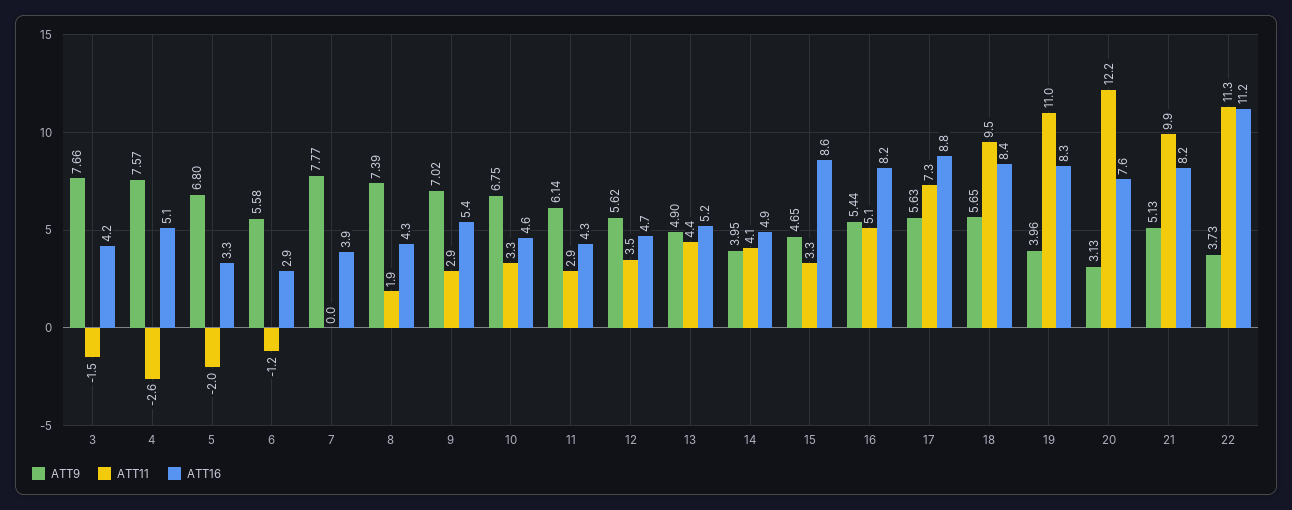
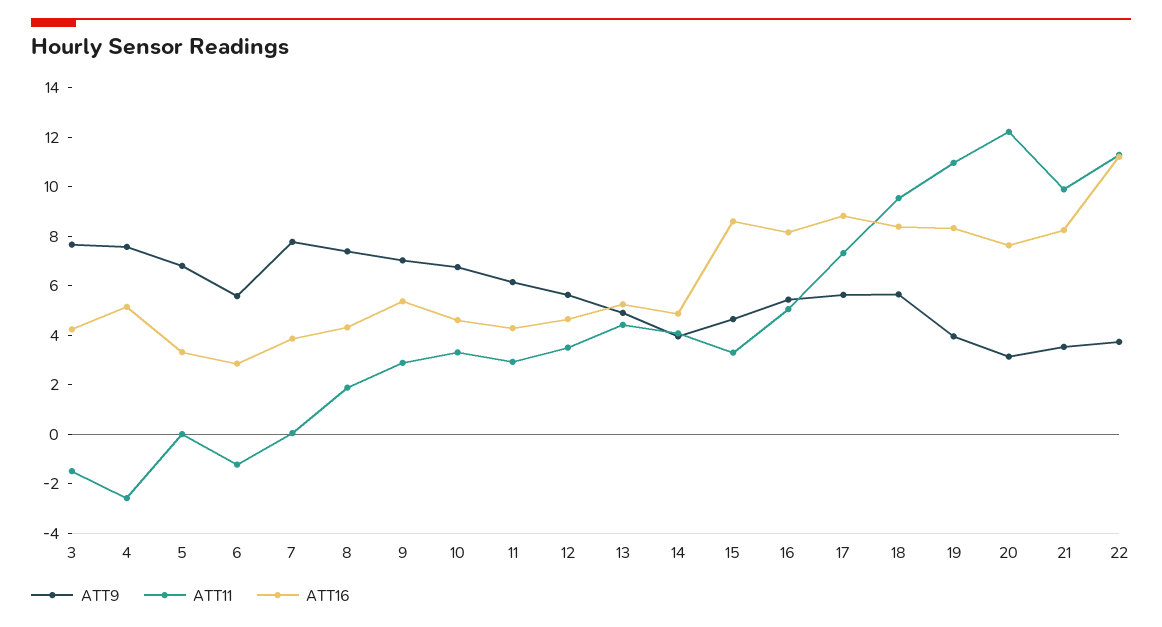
  {
    "ATT9": {
      "3": 7.66,
      "4": 7.57,
      "5": 6.8,
      "6": 5.58,
      "7": 7.77,
      "8": 7.39,
      "9": 7.02,
      "10": 6.75,
      "11": 6.14,
      "12": 5.62,
      "13": 4.9,
      "14": 3.95,
      "15": 4.65,
      "16": 5.44,
      "17": 5.63,
      "18": 5.65,
      "19": 3.96,
      "20": 3.13,
-     "21": 5.13,
+     "21": 3.5,
      "22": 3.73
    },
    "ATT11": {
      "3": -1.5,
      "4": -2.6,
-     "5": -2,
+     "5": 0,
      "6": -1.2,
      "7": 0,
      "8": 1.9,
      "9": 2.9,
      "10": 3.3,
      "11": 2.9,
      "12": 3.5,
      "13": 4.4,
      "14": 4.1,
      "15": 3.3,
      "16": 5.1,
      "17": 7.3,
      "18": 9.5,
      "19": 11,
      "20": 12.2,
      "21": 9.9,
      "22": 11.3
    },
    "ATT16": {
      "3": 4.2,
      "4": 5.1,
      "5": 3.3,
      "6": 2.9,
      "7": 3.9,
      "8": 4.3,
      "9": 5.4,
      "10": 4.6,
      "11": 4.3,
      "12": 4.7,
      "13": 5.2,
      "14": 4.9,
      "15": 8.6,
      "16": 8.2,
      "17": 8.8,
      "18": 8.4,
      "19": 8.3,
      "20": 7.6,
      "21": 8.2,
      "22": 11.2
    }
  }

